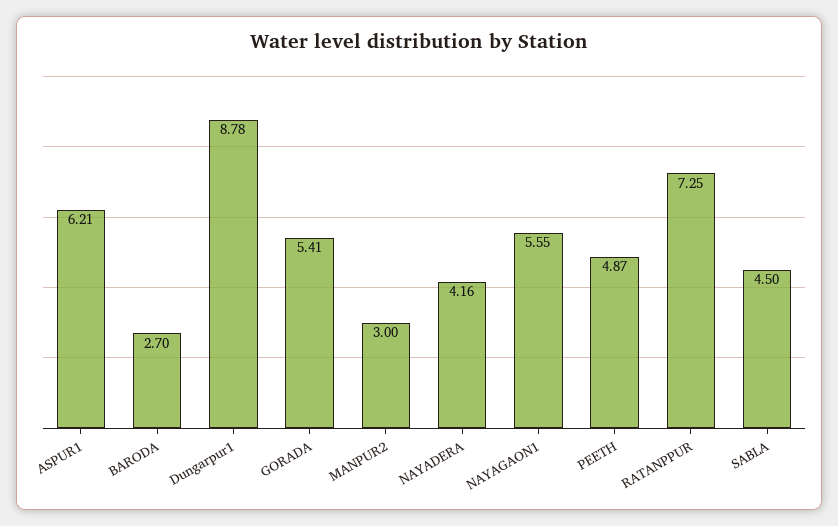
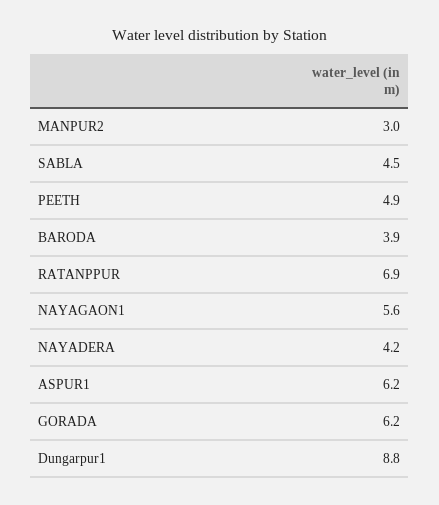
  {
    "ASPUR1": 6.21,
-   "BARODA": 2.7,
+   "BARODA": 3.9,
    "Dungarpur1": 8.78,
-   "GORADA": 5.41,
+   "GORADA": 6.2,
    "MANPUR2": 3,
    "NAYADERA": 4.16,
    "NAYAGAON1": 5.55,
    "PEETH": 4.87,
-   "RATANPPUR": 7.25,
+   "RATANPPUR": 6.9,
    "SABLA": 4.5
  }

